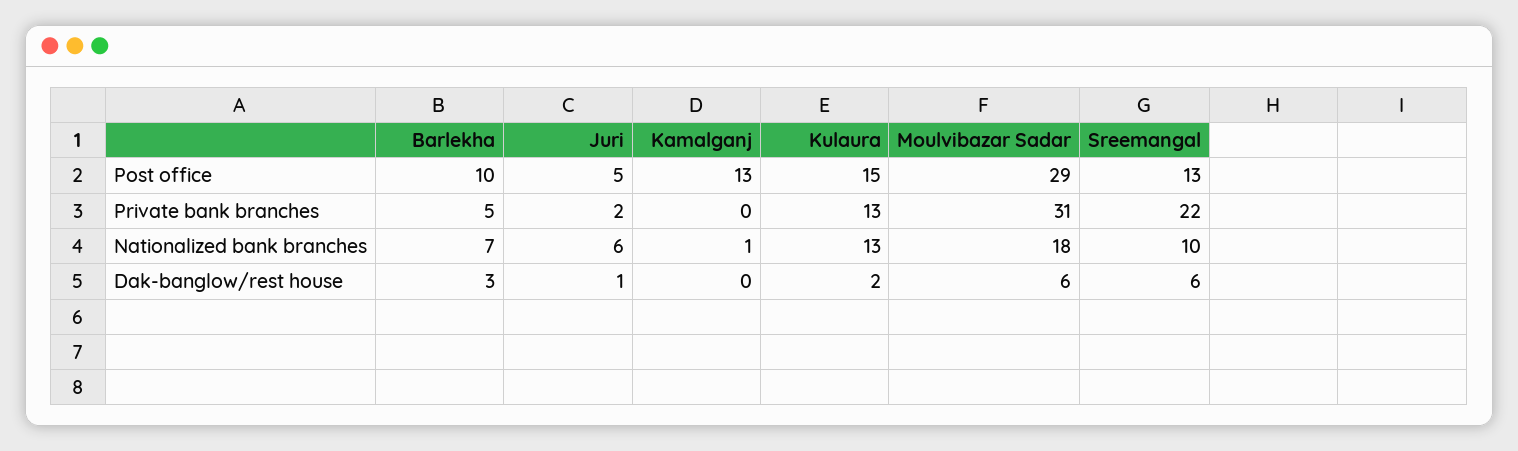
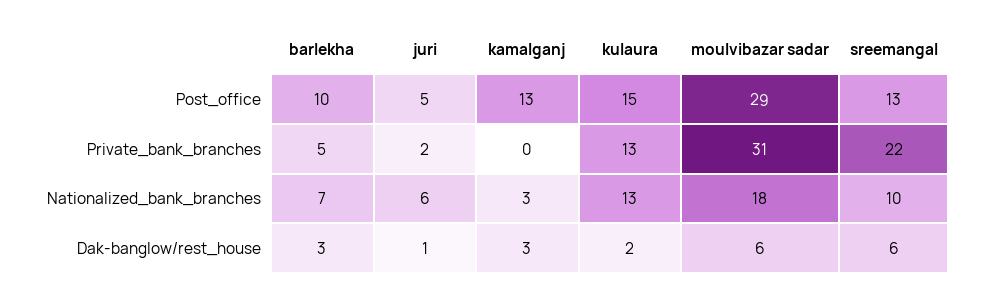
  {
    "Barlekha": {
      "Post office": 10,
      "Private bank branches": 5,
      "Nationalized bank branches": 7,
      "Dak-banglow/rest house": 3
    },
    "Juri": {
      "Post office": 5,
      "Private bank branches": 2,
      "Nationalized bank branches": 6,
      "Dak-banglow/rest house": 1
    },
    "Kamalganj": {
      "Post office": 13,
      "Private bank branches": 0,
-     "Nationalized bank branches": 1,
+     "Nationalized bank branches": 3,
-     "Dak-banglow/rest house": 0
+     "Dak-banglow/rest house": 3
    },
    "Kulaura": {
      "Post office": 15,
      "Private bank branches": 13,
      "Nationalized bank branches": 13,
      "Dak-banglow/rest house": 2
    },
    "Moulvibazar Sadar": {
      "Post office": 29,
      "Private bank branches": 31,
      "Nationalized bank branches": 18,
      "Dak-banglow/rest house": 6
    },
    "Sreemangal": {
      "Post office": 13,
      "Private bank branches": 22,
      "Nationalized bank branches": 10,
      "Dak-banglow/rest house": 6
    }
  }

